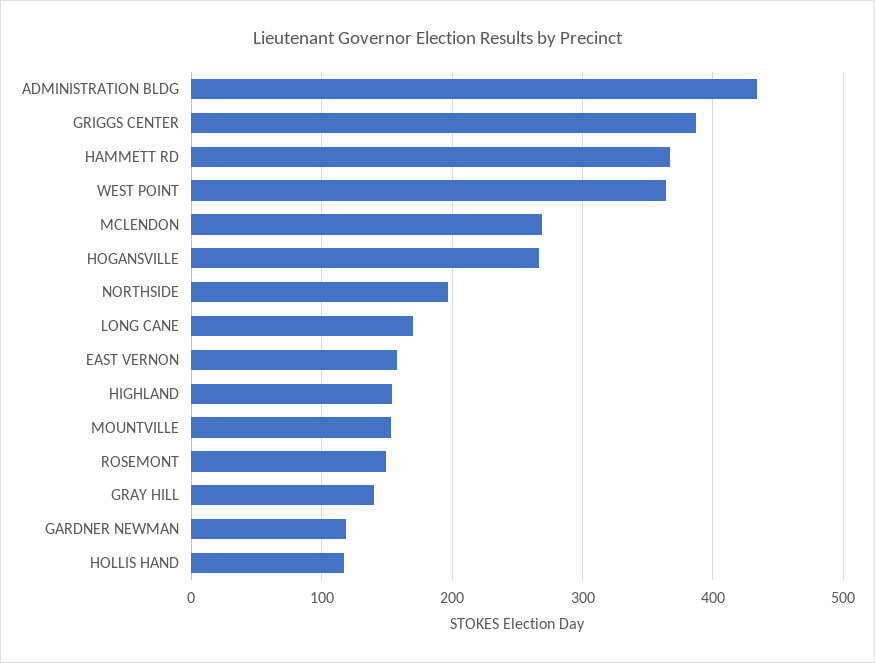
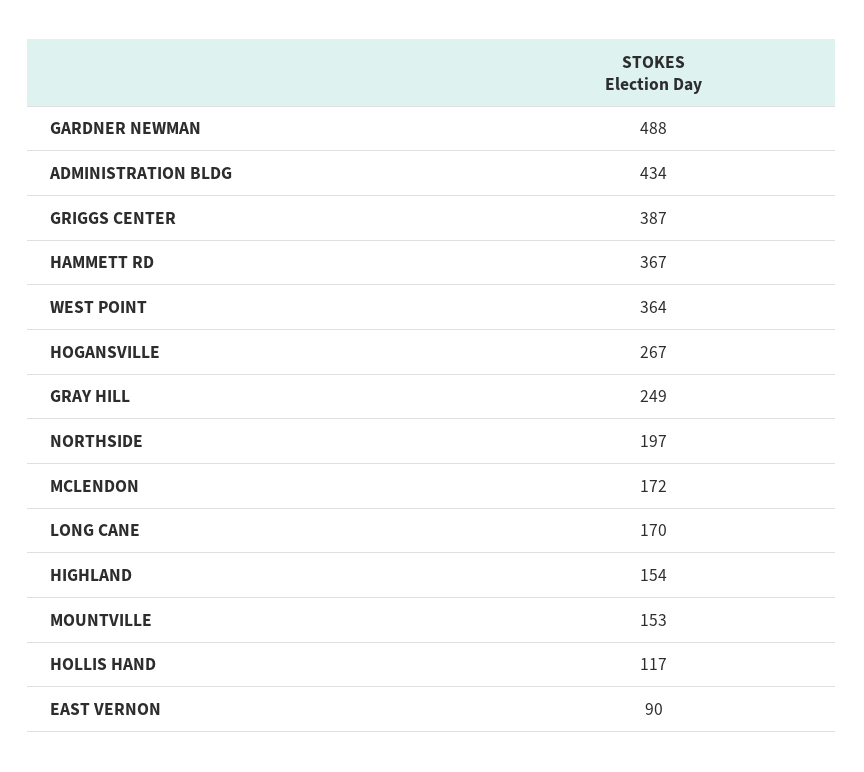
  {
    "ADMINISTRATION BLDG": 434,
    "GRIGGS CENTER": 387,
    "HAMMETT RD": 367,
    "WEST POINT": 364,
-   "MCLENDON": 270,
+   "MCLENDON": 172,
    "HOGANSVILLE": 267,
    "NORTHSIDE": 197,
    "LONG CANE": 170,
-   "EAST VERNON": 160,
+   "EAST VERNON": 90,
    "HIGHLAND": 154,
    "MOUNTVILLE": 153,
-   "ROSEMONT": 150,
-   "GRAY HILL": 140,
+   "GRAY HILL": 249,
-   "GARDNER NEWMAN": 120,
+   "GARDNER NEWMAN": 488,
    "HOLLIS HAND": 117
  }

